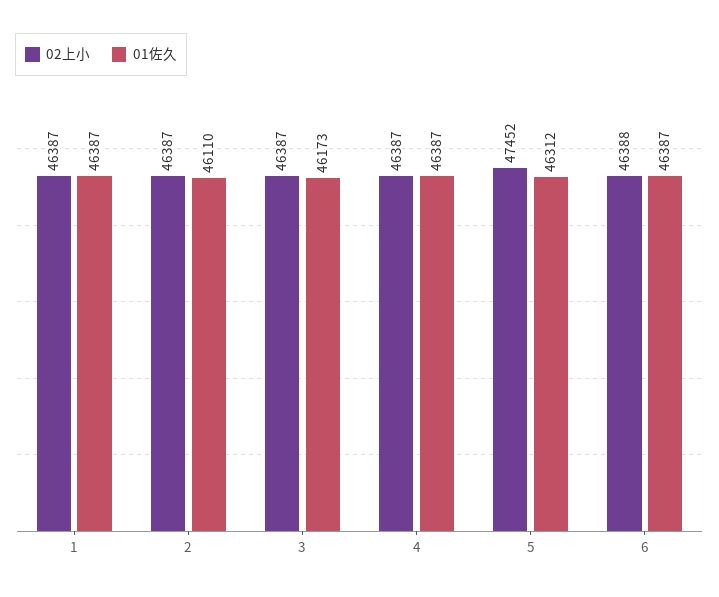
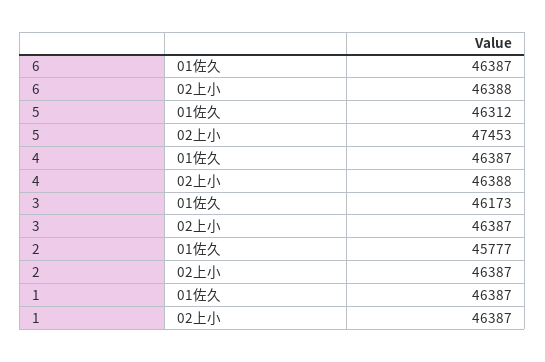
  {
    "02上小": {
      "1": 46387,
      "2": 46387,
      "3": 46387,
-     "4": 46387,
+     "4": 46388,
-     "5": 47452,
+     "5": 47453,
      "6": 46388
    },
    "01佐久": {
      "1": 46387,
-     "2": 46110,
+     "2": 45777,
      "3": 46173,
      "4": 46387,
      "5": 46312,
      "6": 46387
    }
  }

